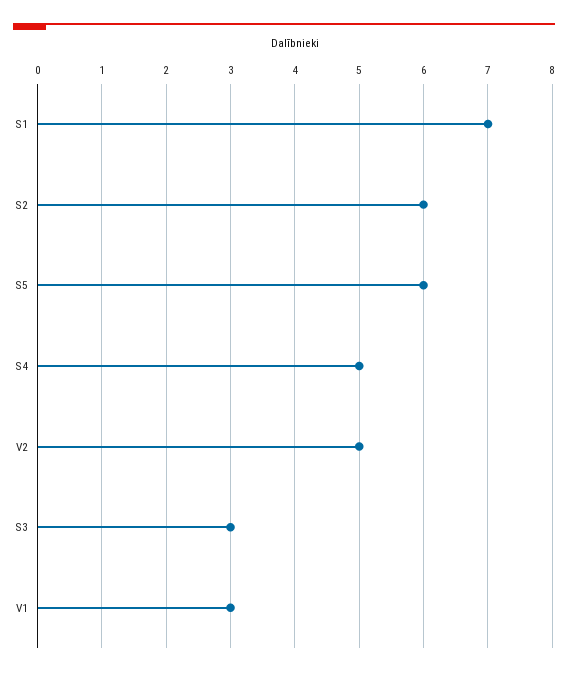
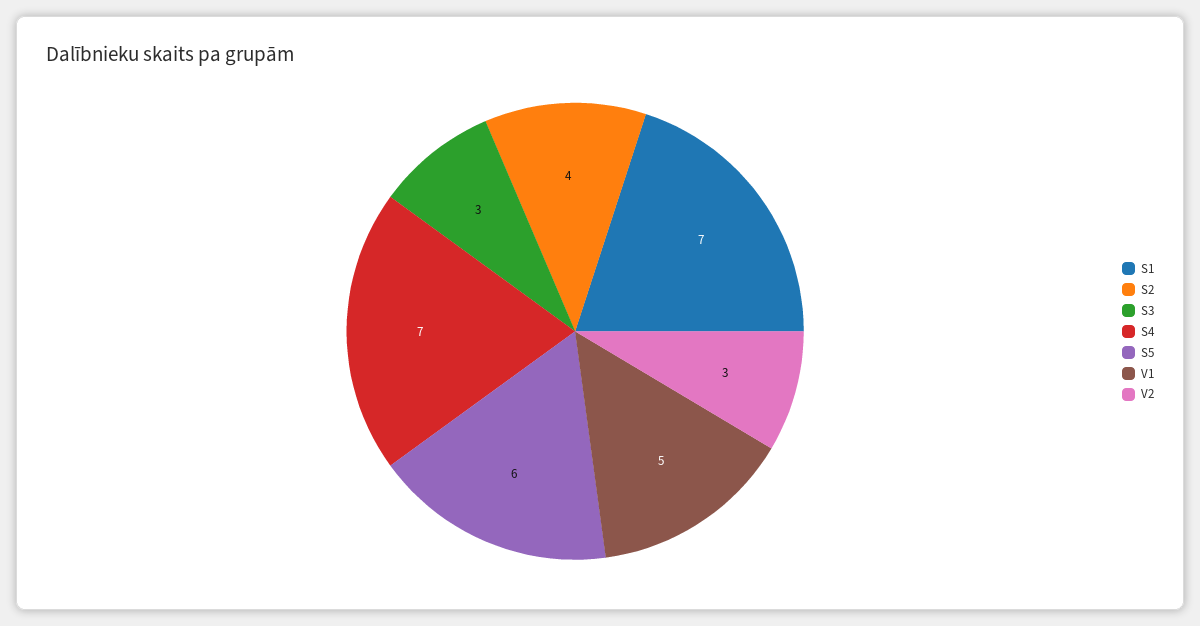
  {
    "S1": 7,
-   "S2": 6,
+   "S2": 4,
    "S5": 6,
-   "S4": 5,
+   "S4": 7,
-   "V2": 5,
+   "V2": 3,
    "S3": 3,
-   "V1": 3
+   "V1": 5
  }

